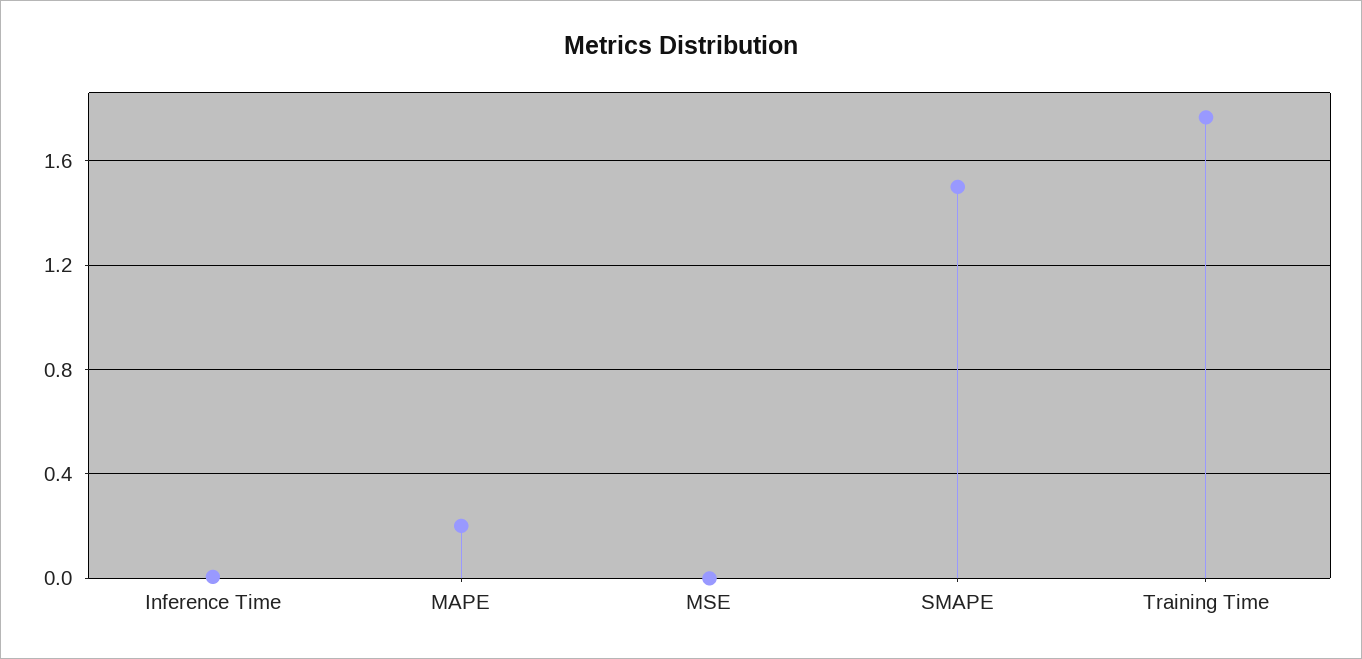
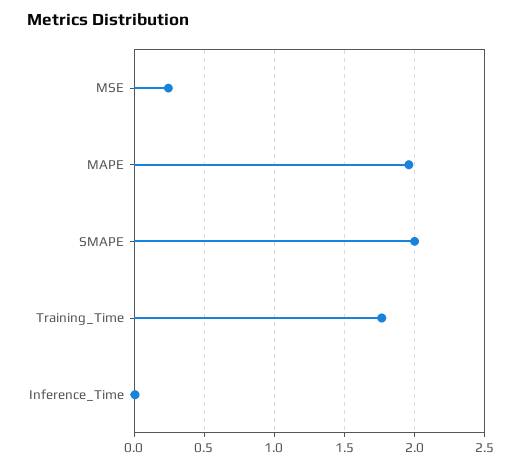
  {
    "Inference Time": 0,
-   "MAPE": 0.2,
+   "MAPE": 1.95,
-   "MSE": 0,
+   "MSE": 0.25,
-   "SMAPE": 1.5,
+   "SMAPE": 2,
    "Training Time": 1.75
  }

